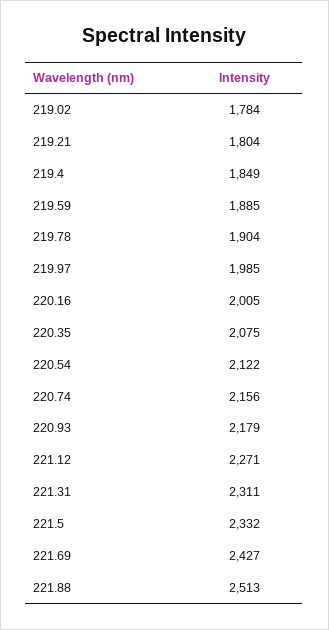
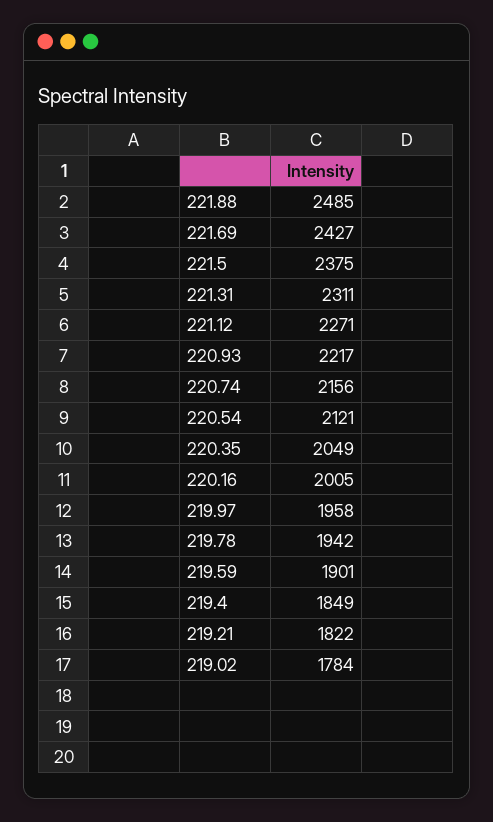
  {
    "219.02": 1784,
-   "219.21": 1804,
+   "219.21": 1822,
    "219.4": 1849,
-   "219.59": 1885,
+   "219.59": 1901,
-   "219.78": 1904,
+   "219.78": 1942,
-   "219.97": 1985,
+   "219.97": 1958,
    "220.16": 2005,
-   "220.35": 2075,
+   "220.35": 2049,
-   "220.54": 2122,
+   "220.54": 2121,
    "220.74": 2156,
-   "220.93": 2179,
+   "220.93": 2217,
    "221.12": 2271,
    "221.31": 2311,
-   "221.5": 2332,
+   "221.5": 2375,
    "221.69": 2427,
-   "221.88": 2513
+   "221.88": 2485
  }

